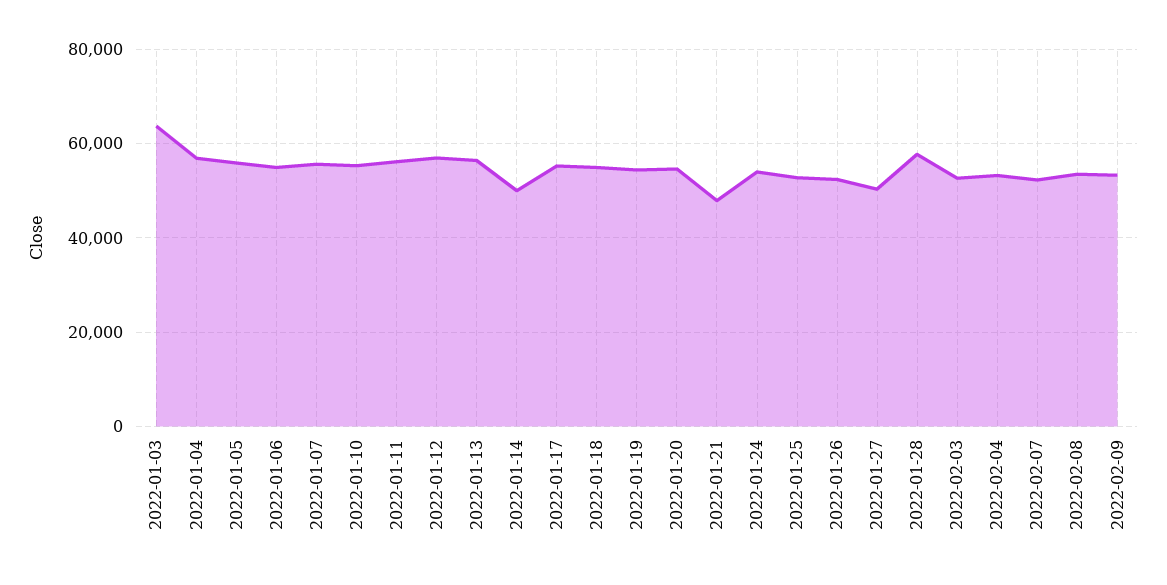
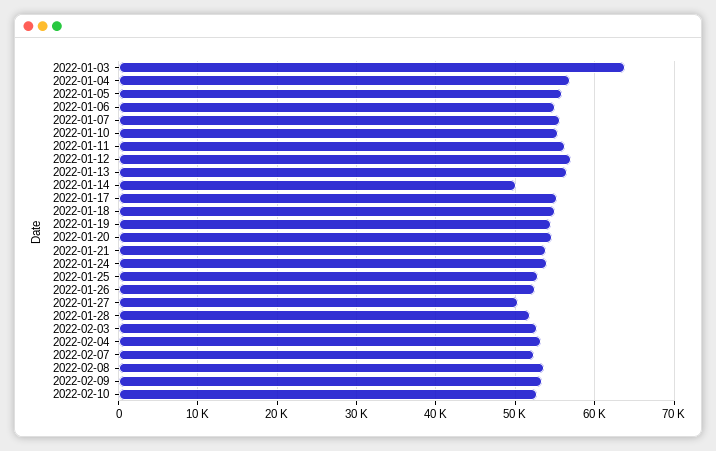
  {
    "2022-01-03": 64000,
    "2022-01-04": 57000,
    "2022-01-05": 56000,
    "2022-01-06": 55000,
    "2022-01-07": 56000,
    "2022-01-10": 55000,
    "2022-01-11": 56000,
    "2022-01-12": 57000,
    "2022-01-13": 56000,
    "2022-01-14": 50000,
    "2022-01-17": 55000,
    "2022-01-18": 55000,
    "2022-01-19": 54000,
    "2022-01-20": 55000,
-   "2022-01-21": 48000,
+   "2022-01-21": 54000,
    "2022-01-24": 54000,
    "2022-01-25": 53000,
    "2022-01-26": 52000,
    "2022-01-27": 50000,
-   "2022-01-28": 58000,
+   "2022-01-28": 52000,
    "2022-02-03": 53000,
    "2022-02-04": 53000,
    "2022-02-07": 52000,
    "2022-02-08": 54000,
-   "2022-02-09": 53000
+   "2022-02-09": 53000,
+   "2022-02-10": 53000
  }

